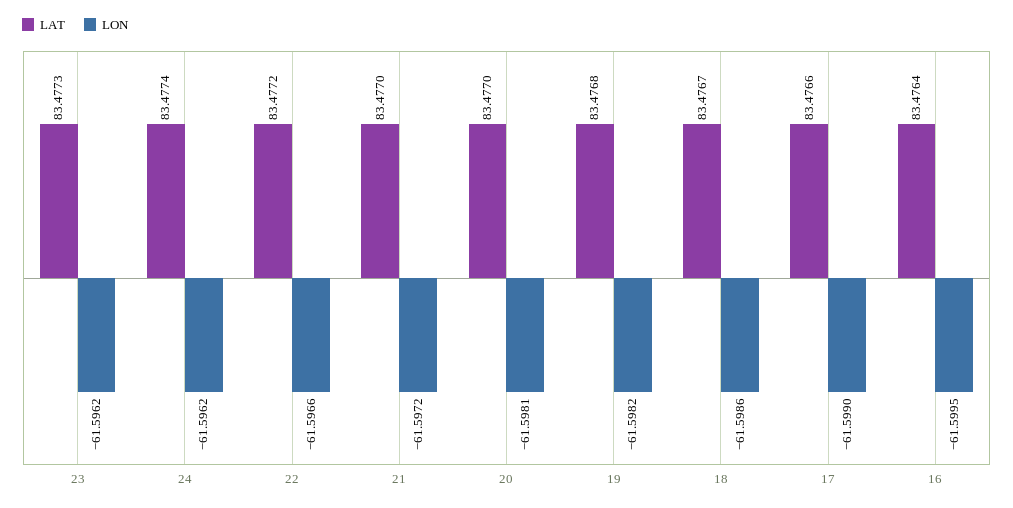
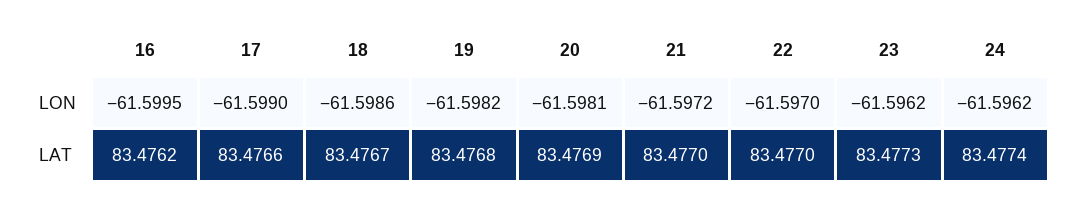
  {
    "LAT": {
      "23": 83.4773,
      "24": 83.4774,
-     "22": 83.4772,
+     "22": 83.477,
      "21": 83.477,
-     "20": 83.477,
+     "20": 83.4769,
      "19": 83.4768,
      "18": 83.4767,
      "17": 83.4766,
-     "16": 83.4764
+     "16": 83.4762
    },
    "LON": {
      "23": -61.5962,
      "24": -61.5962,
-     "22": -61.5966,
+     "22": -61.597,
      "21": -61.5972,
      "20": -61.5981,
      "19": -61.5982,
      "18": -61.5986,
      "17": -61.599,
      "16": -61.5995
    }
  }

